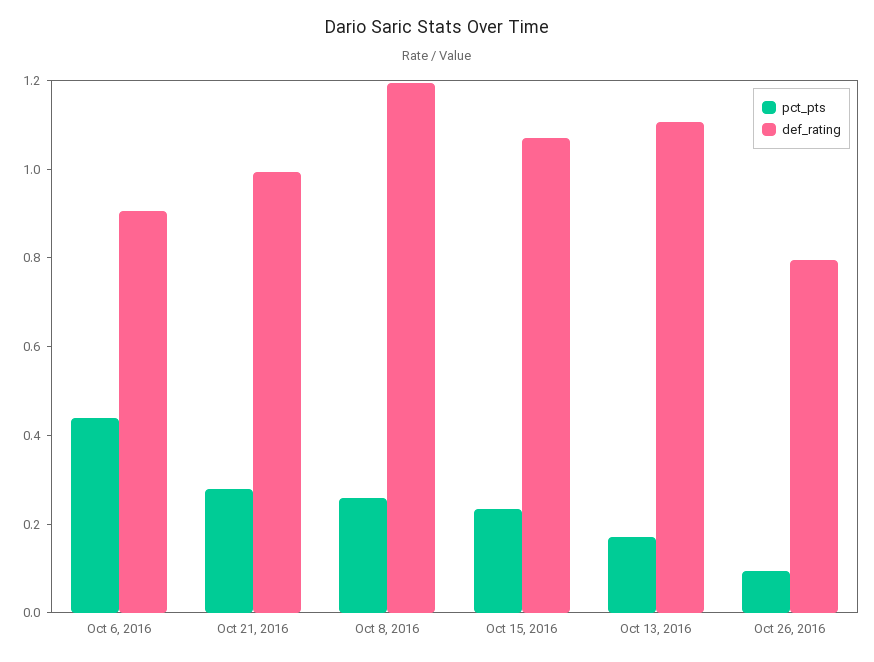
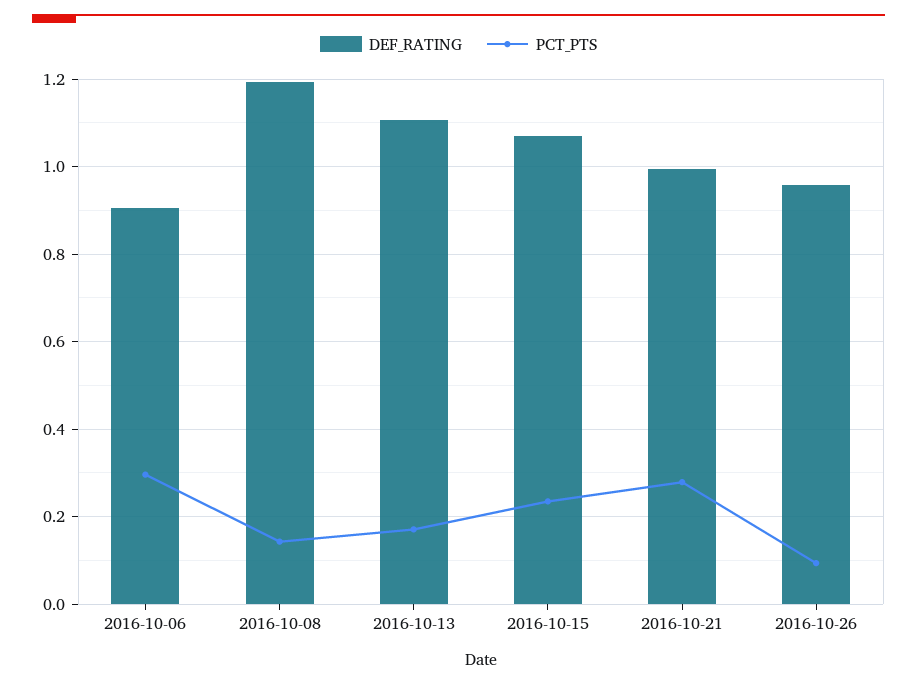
  {
    "pct_pts": {
-     "Oct 6, 2016": 0.45,
+     "Oct 6, 2016": 0.3,
      "Oct 21, 2016": 0.28,
-     "Oct 8, 2016": 0.25,
+     "Oct 8, 2016": 0.14,
      "Oct 15, 2016": 0.24,
      "Oct 13, 2016": 0.18,
      "Oct 26, 2016": 0.1
    },
    "def_rating": {
      "Oct 6, 2016": 0.9,
      "Oct 21, 2016": 1,
      "Oct 8, 2016": 1.2,
      "Oct 15, 2016": 1.06,
      "Oct 13, 2016": 1.1,
-     "Oct 26, 2016": 0.8
+     "Oct 26, 2016": 0.96
    }
  }

